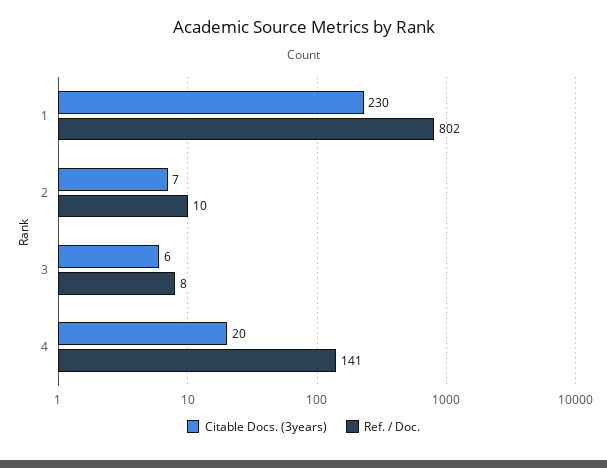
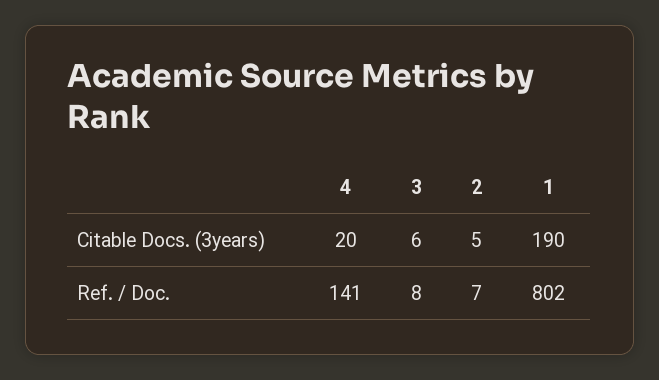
  {
    "Citable Docs. (3years)": {
-     "1": 230,
+     "1": 190,
-     "2": 7,
+     "2": 5,
      "3": 6,
      "4": 20
    },
    "Ref. / Doc.": {
      "1": 802,
-     "2": 10,
+     "2": 7,
      "3": 8,
      "4": 141
    }
  }

